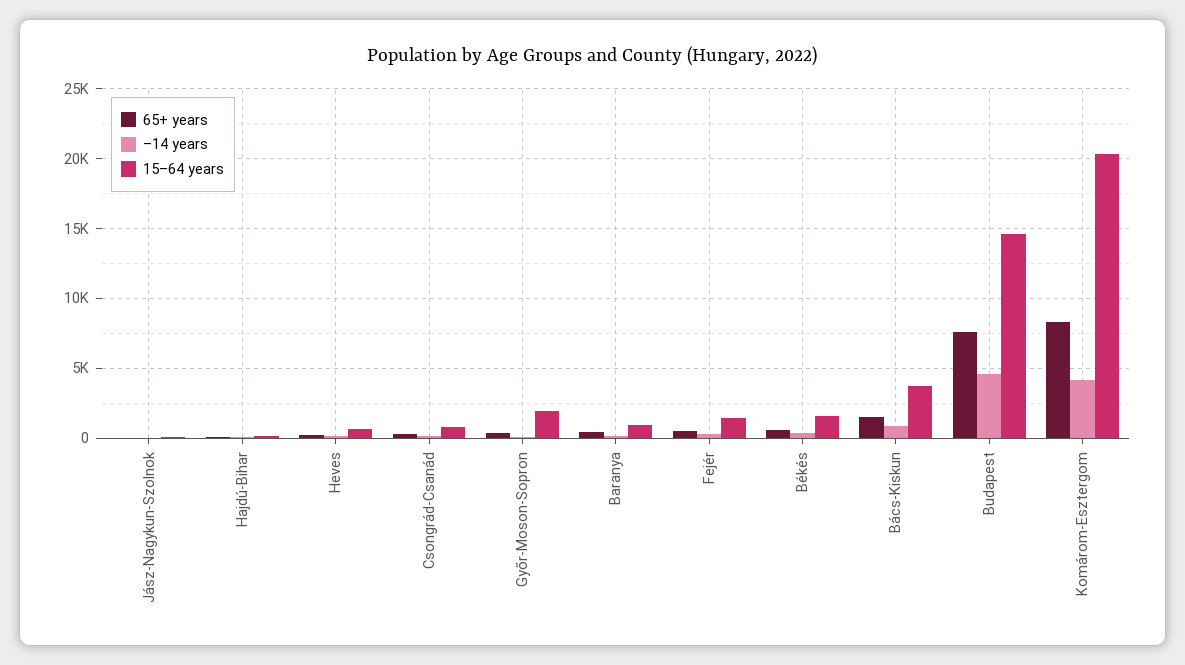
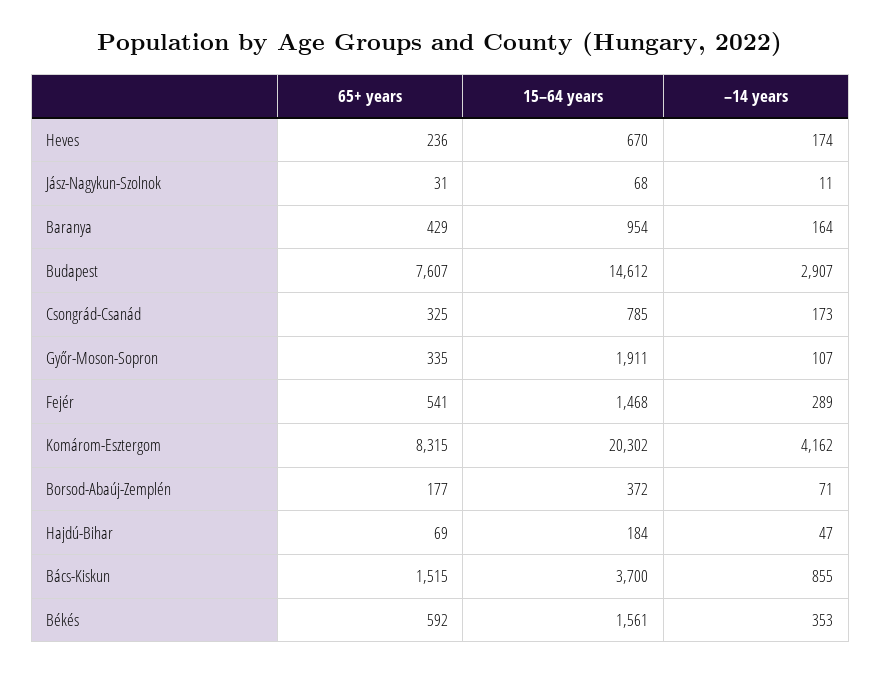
  {
    "65+ years": {
      "Jász-Nagykun-Szolnok": 31,
      "Hajdú-Bihar": 69,
      "Heves": 236,
      "Csongrád-Csanád": 325,
      "Győr-Moson-Sopron": 335,
      "Baranya": 429,
      "Fejér": 541,
      "Békés": 592,
      "Bács-Kiskun": 1515,
      "Budapest": 7607,
-     "Komárom-Esztergom": 8315
+     "Komárom-Esztergom": 8315,
+     "Borsod-Abaúj-Zemplén": 177
    },
    "–14 years": {
      "Jász-Nagykun-Szolnok": 11,
      "Hajdú-Bihar": 47,
      "Heves": 174,
      "Csongrád-Csanád": 173,
      "Győr-Moson-Sopron": 107,
      "Baranya": 164,
      "Fejér": 289,
      "Békés": 353,
      "Bács-Kiskun": 855,
-     "Budapest": 4500,
+     "Budapest": 2907,
-     "Komárom-Esztergom": 4162
+     "Komárom-Esztergom": 4162,
+     "Borsod-Abaúj-Zemplén": 71
    },
    "15–64 years": {
      "Jász-Nagykun-Szolnok": 68,
      "Hajdú-Bihar": 184,
      "Heves": 670,
      "Csongrád-Csanád": 785,
      "Győr-Moson-Sopron": 1911,
      "Baranya": 954,
      "Fejér": 1468,
      "Békés": 1561,
      "Bács-Kiskun": 3700,
      "Budapest": 14612,
-     "Komárom-Esztergom": 20302
+     "Komárom-Esztergom": 20302,
+     "Borsod-Abaúj-Zemplén": 372
    }
  }

